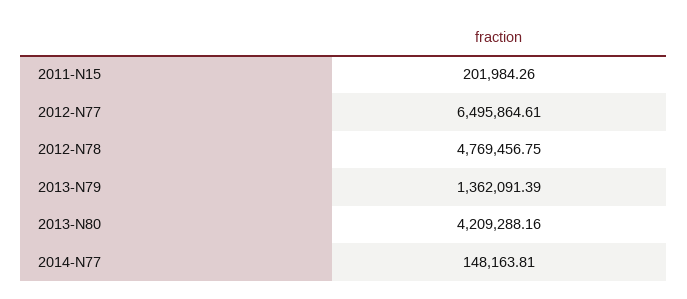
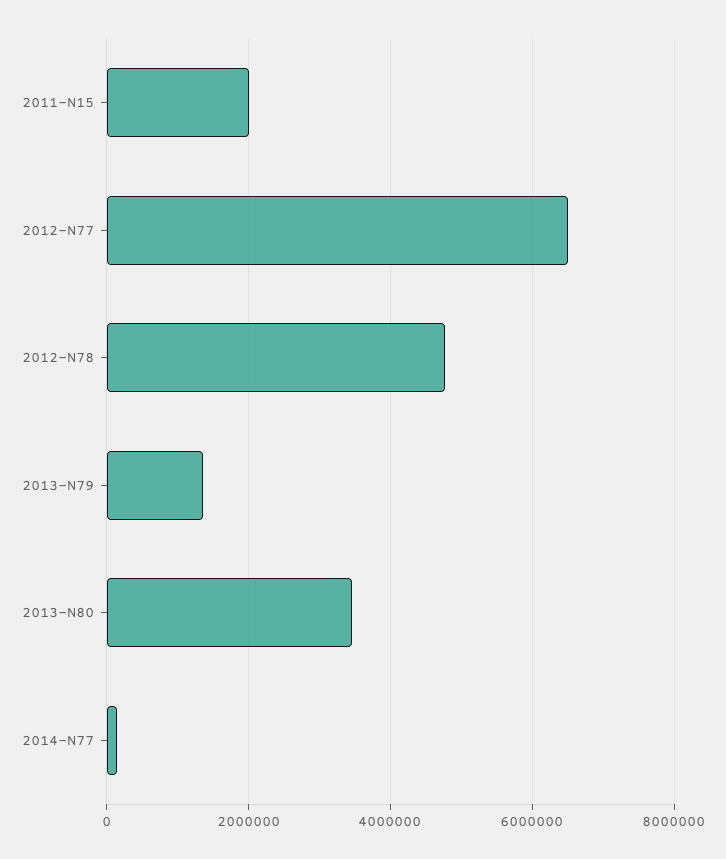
  {
-   "2011-N15": 201984.26,
+   "2011-N15": 2000000,
    "2012-N77": 6495864.61,
    "2012-N78": 4769456.75,
    "2013-N79": 1362091.39,
-   "2013-N80": 4209288.16,
+   "2013-N80": 3400000,
    "2014-N77": 148163.81
  }

